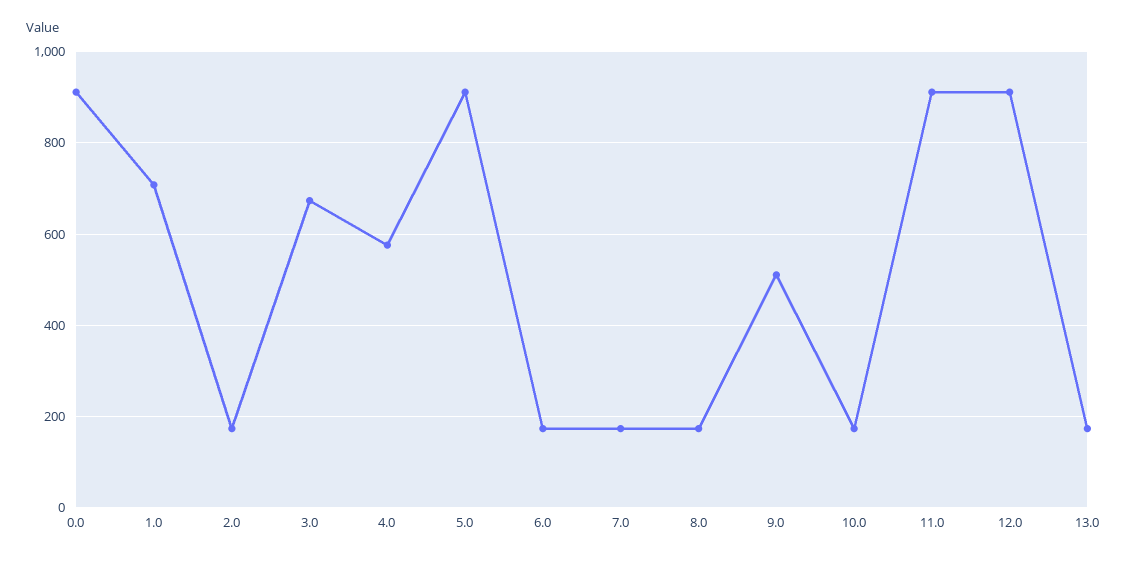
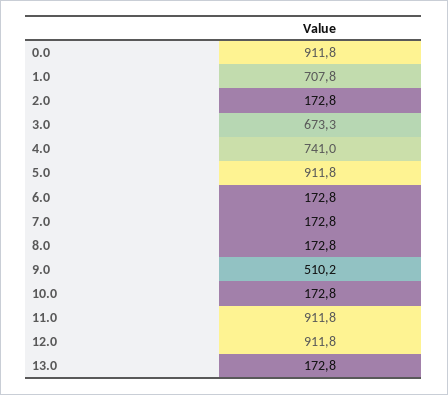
  {
    "0.0": 911.8,
    "1.0": 707.8,
    "2.0": 172.8,
    "3.0": 673.3,
-   "4.0": 580,
+   "4.0": 741,
    "5.0": 911.8,
    "6.0": 172.8,
    "7.0": 172.8,
    "8.0": 172.8,
    "9.0": 510.2,
    "10.0": 172.8,
    "11.0": 911.8,
    "12.0": 911.8,
    "13.0": 172.8
  }

